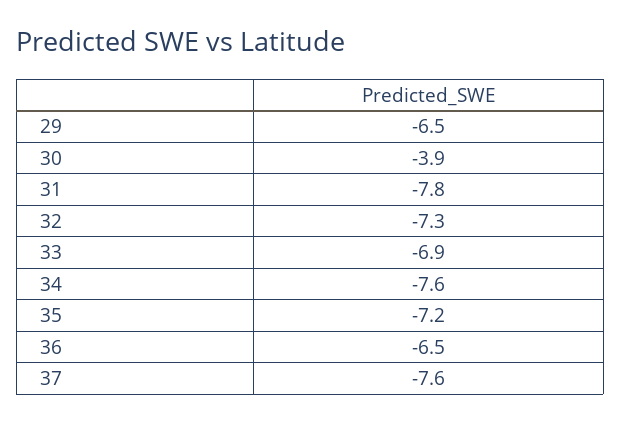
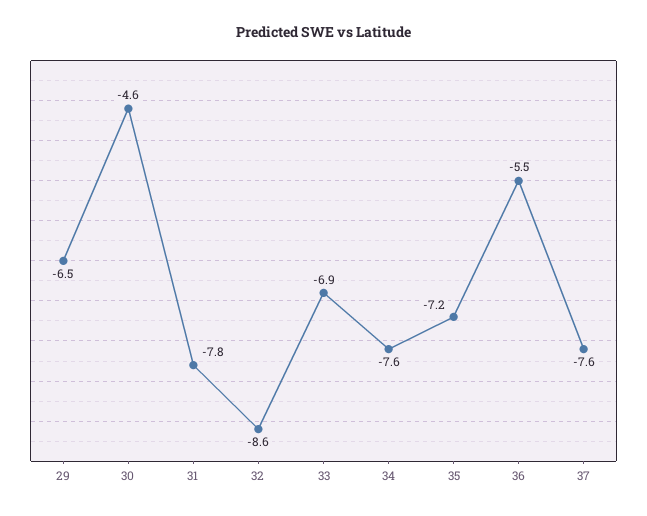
  {
    "29": -6.5,
-   "30": -3.9,
+   "30": -4.6,
    "31": -7.8,
-   "32": -7.3,
+   "32": -8.6,
    "33": -6.9,
    "34": -7.6,
    "35": -7.2,
-   "36": -6.5,
+   "36": -5.5,
    "37": -7.6
  }

